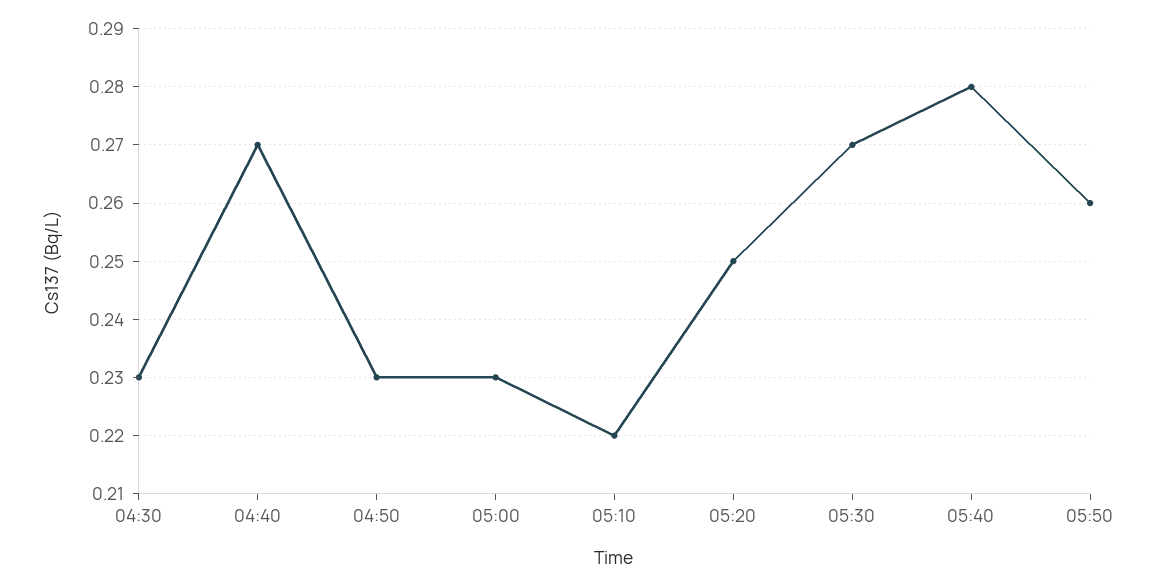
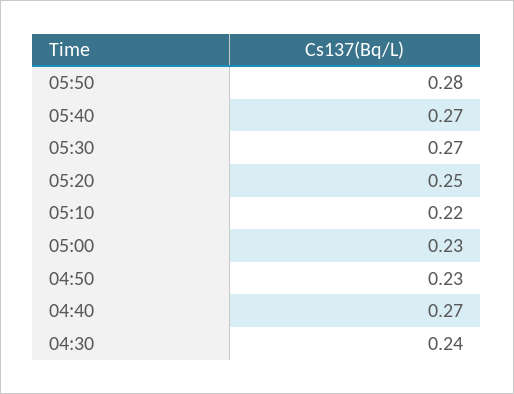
  {
-   "04:30": 0.23,
+   "04:30": 0.24,
    "04:40": 0.27,
    "04:50": 0.23,
    "05:00": 0.23,
    "05:10": 0.22,
    "05:20": 0.25,
    "05:30": 0.27,
-   "05:40": 0.28,
+   "05:40": 0.27,
-   "05:50": 0.26
+   "05:50": 0.28
  }

